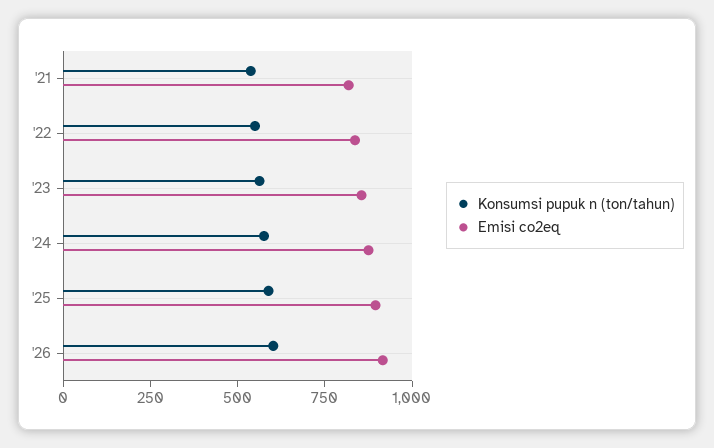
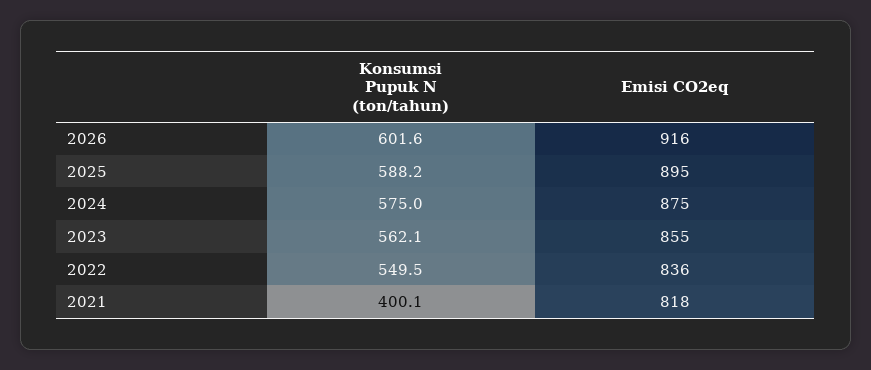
  {
    "Konsumsi pupuk n (ton/tahun)": {
-     "'21": 550,
+     "'21": 400.1,
      "'22": 549.5,
      "'23": 562.1,
      "'24": 575,
      "'25": 588.2,
      "'26": 601.6
    },
    "Emisi co2eq": {
      "'21": 818,
      "'22": 836,
      "'23": 855,
      "'24": 875,
      "'25": 895,
      "'26": 916
    }
  }

